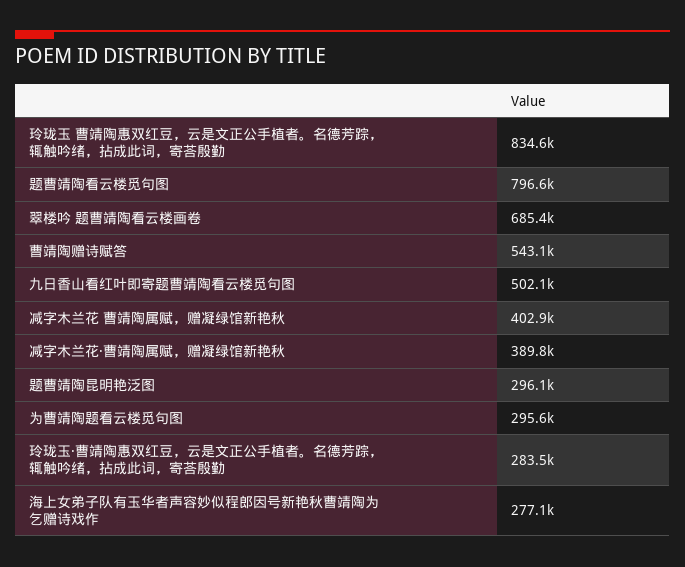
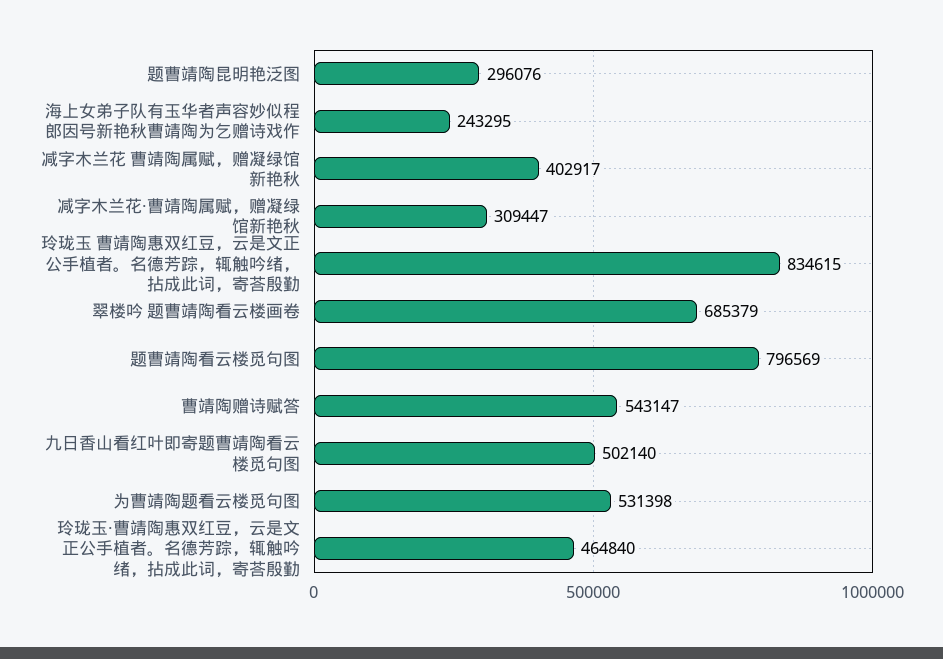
  {
    "玲珑玉 曹靖陶惠双红豆，云是文正公手植者。名德芳踪，辄触吟绪，拈成此词，寄荅殷勤": 834615,
    "题曹靖陶看云楼觅句图": 796569,
    "翠楼吟 题曹靖陶看云楼画卷": 685379,
    "曹靖陶赠诗赋答": 543147,
    "九日香山看红叶即寄题曹靖陶看云楼觅句图": 502140,
    "减字木兰花 曹靖陶属赋，赠凝绿馆新艳秋": 402917,
-   "减字木兰花·曹靖陶属赋，赠凝绿馆新艳秋": 389800,
+   "减字木兰花·曹靖陶属赋，赠凝绿馆新艳秋": 309447,
    "题曹靖陶昆明艳泛图": 296076,
-   "为曹靖陶题看云楼觅句图": 295600,
+   "为曹靖陶题看云楼觅句图": 531398,
-   "玲珑玉·曹靖陶惠双红豆，云是文正公手植者。名德芳踪，辄触吟绪，拈成此词，寄荅殷勤": 283500,
+   "玲珑玉·曹靖陶惠双红豆，云是文正公手植者。名德芳踪，辄触吟绪，拈成此词，寄荅殷勤": 464840,
-   "海上女弟子队有玉华者声容妙似程郎因号新艳秋曹靖陶为乞赠诗戏作": 277100
+   "海上女弟子队有玉华者声容妙似程郎因号新艳秋曹靖陶为乞赠诗戏作": 243295
  }

